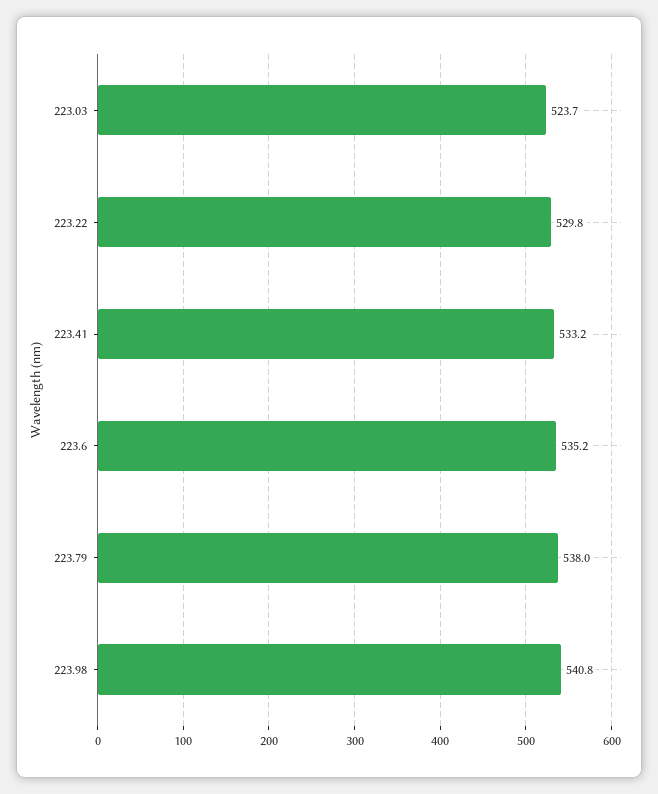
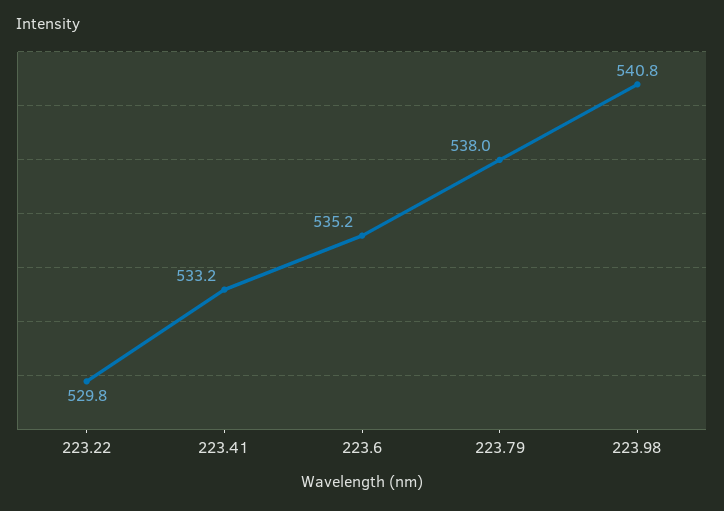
  {
-   "223.03": 523.7,
    "223.22": 529.8,
    "223.41": 533.2,
    "223.6": 535.2,
    "223.79": 538,
    "223.98": 540.8
  }

